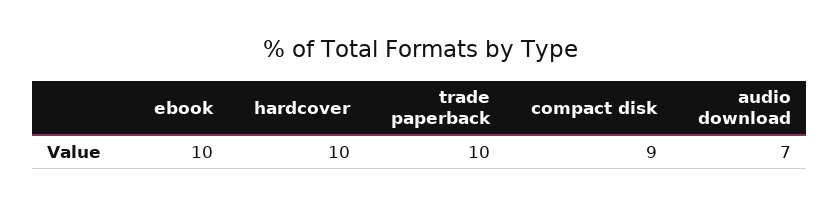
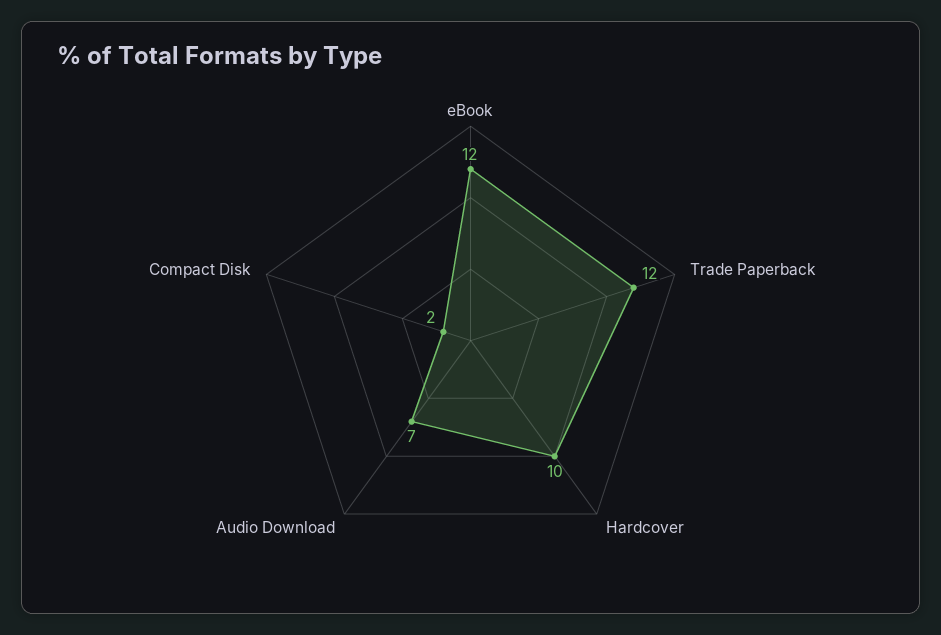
  {
-   "ebook": 10,
+   "ebook": 12,
    "hardcover": 10,
-   "trade paperback": 10,
+   "trade paperback": 12,
-   "compact disk": 9,
+   "compact disk": 2,
    "audio download": 7
  }

